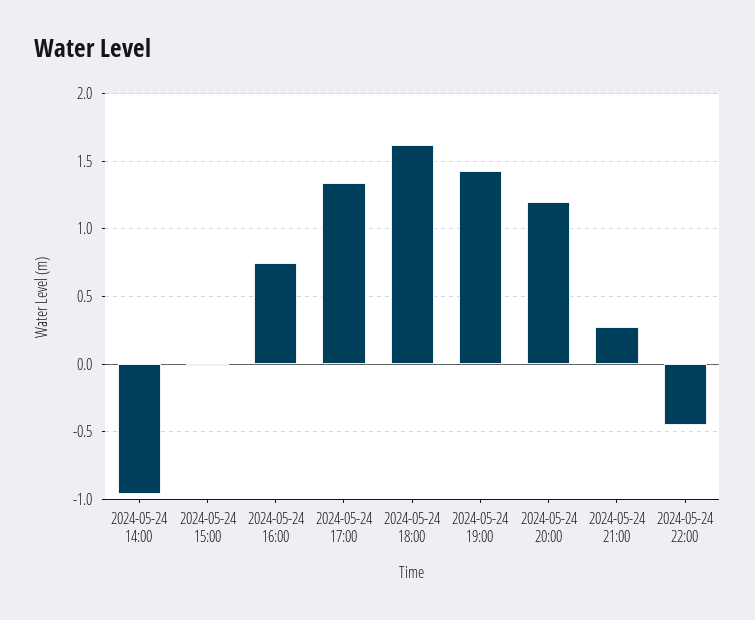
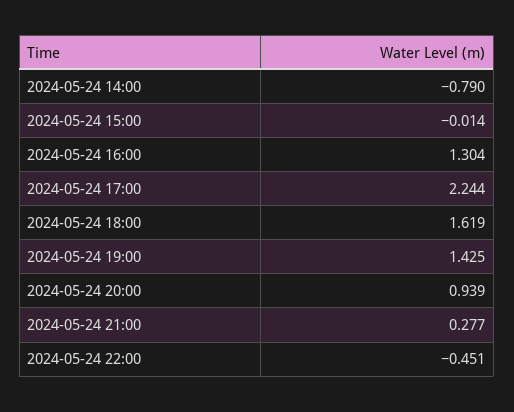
  {
-   "2024-05-24 14:00": -0.95,
+   "2024-05-24 14:00": -0.79,
    "2024-05-24 15:00": -0.014,
-   "2024-05-24 16:00": 0.75,
+   "2024-05-24 16:00": 1.304,
-   "2024-05-24 17:00": 1.35,
+   "2024-05-24 17:00": 2.244,
    "2024-05-24 18:00": 1.619,
    "2024-05-24 19:00": 1.425,
-   "2024-05-24 20:00": 1.2,
+   "2024-05-24 20:00": 0.939,
    "2024-05-24 21:00": 0.277,
    "2024-05-24 22:00": -0.451
  }

